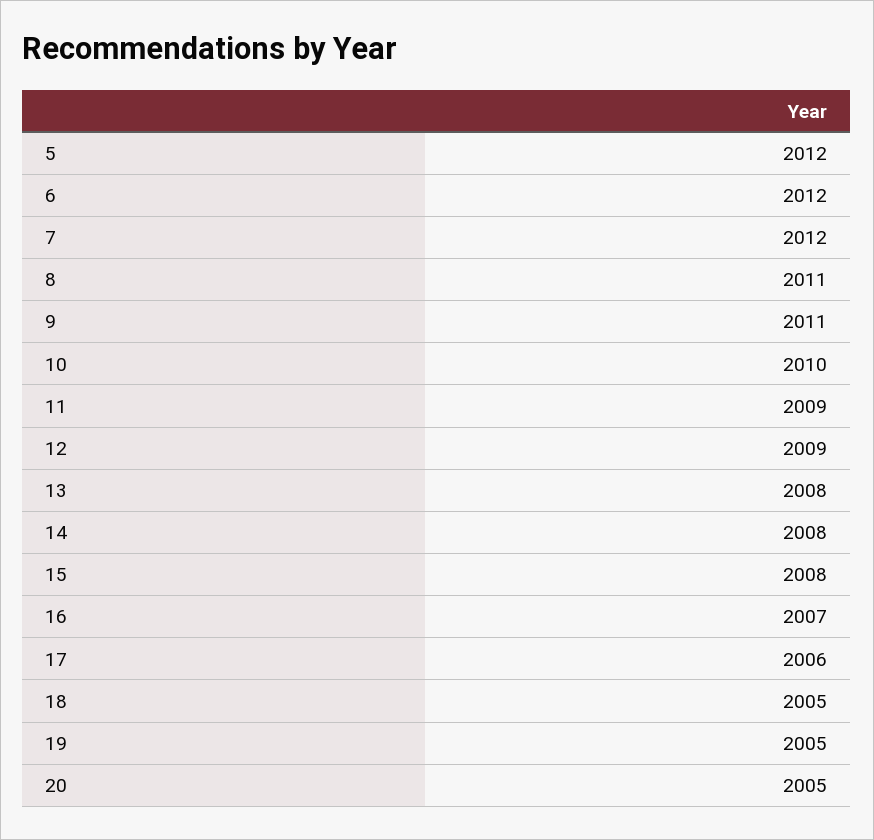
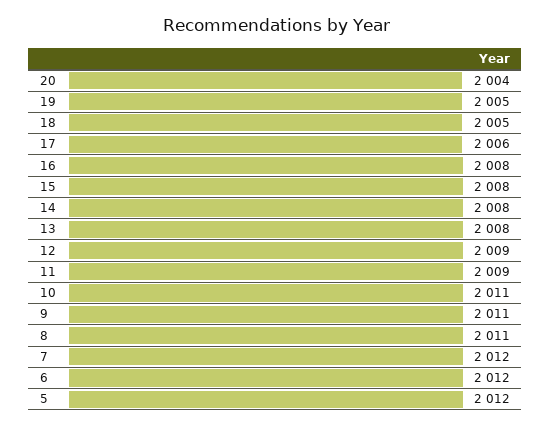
  {
    "5": 2012,
    "6": 2012,
    "7": 2012,
    "8": 2011,
    "9": 2011,
-   "10": 2010,
+   "10": 2011,
    "11": 2009,
    "12": 2009,
    "13": 2008,
    "14": 2008,
    "15": 2008,
-   "16": 2007,
+   "16": 2008,
    "17": 2006,
    "18": 2005,
    "19": 2005,
-   "20": 2005
+   "20": 2004
  }

